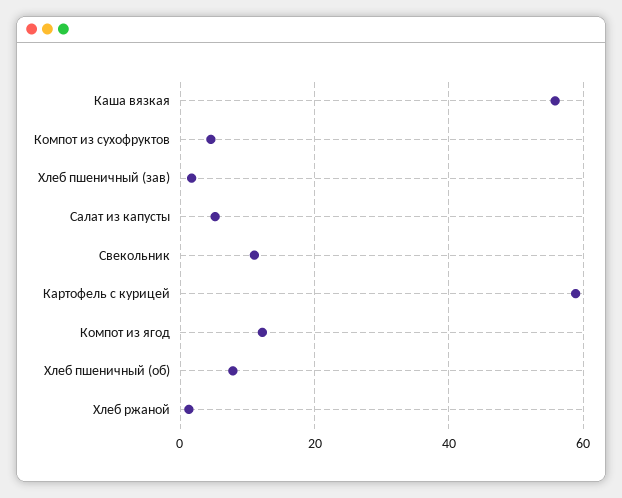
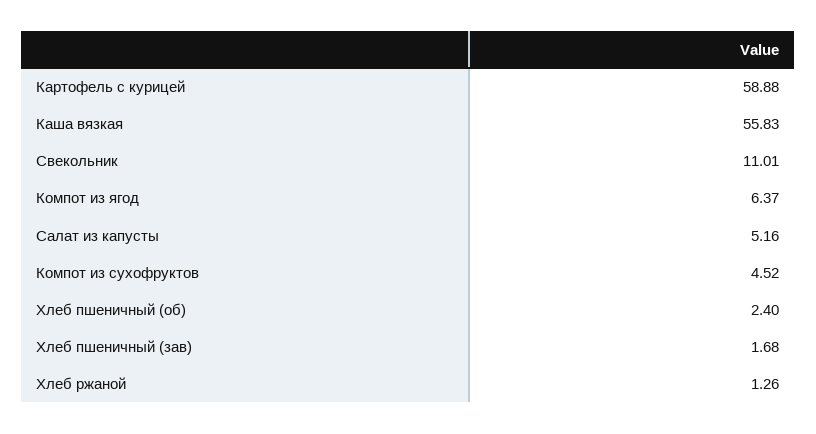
  {
    "Каша вязкая": 55.83,
    "Компот из сухофруктов": 4.52,
    "Хлеб пшеничный (зав)": 1.68,
    "Салат из капусты": 5.16,
    "Свекольник": 11.01,
    "Картофель с курицей": 58.88,
-   "Компот из ягод": 12,
+   "Компот из ягод": 6.37,
-   "Хлеб пшеничный (об)": 8,
+   "Хлеб пшеничный (об)": 2.4,
    "Хлеб ржаной": 1.26
  }

